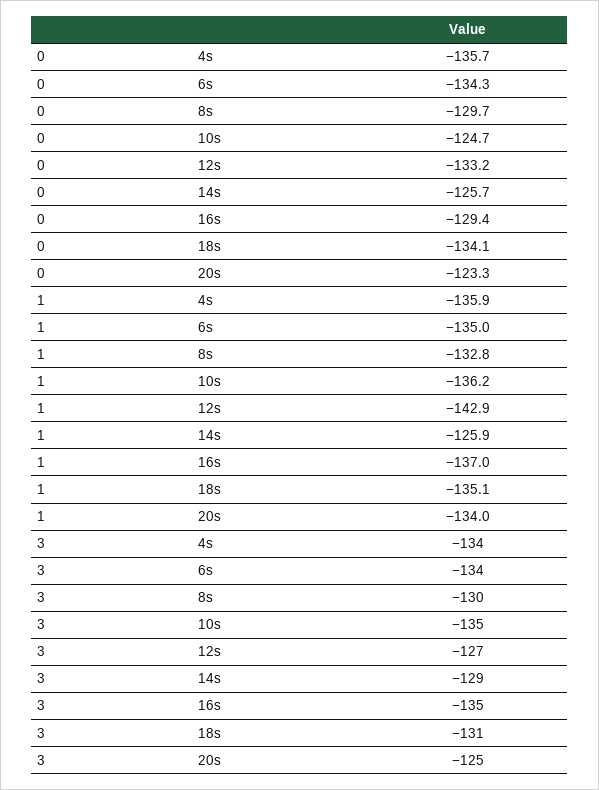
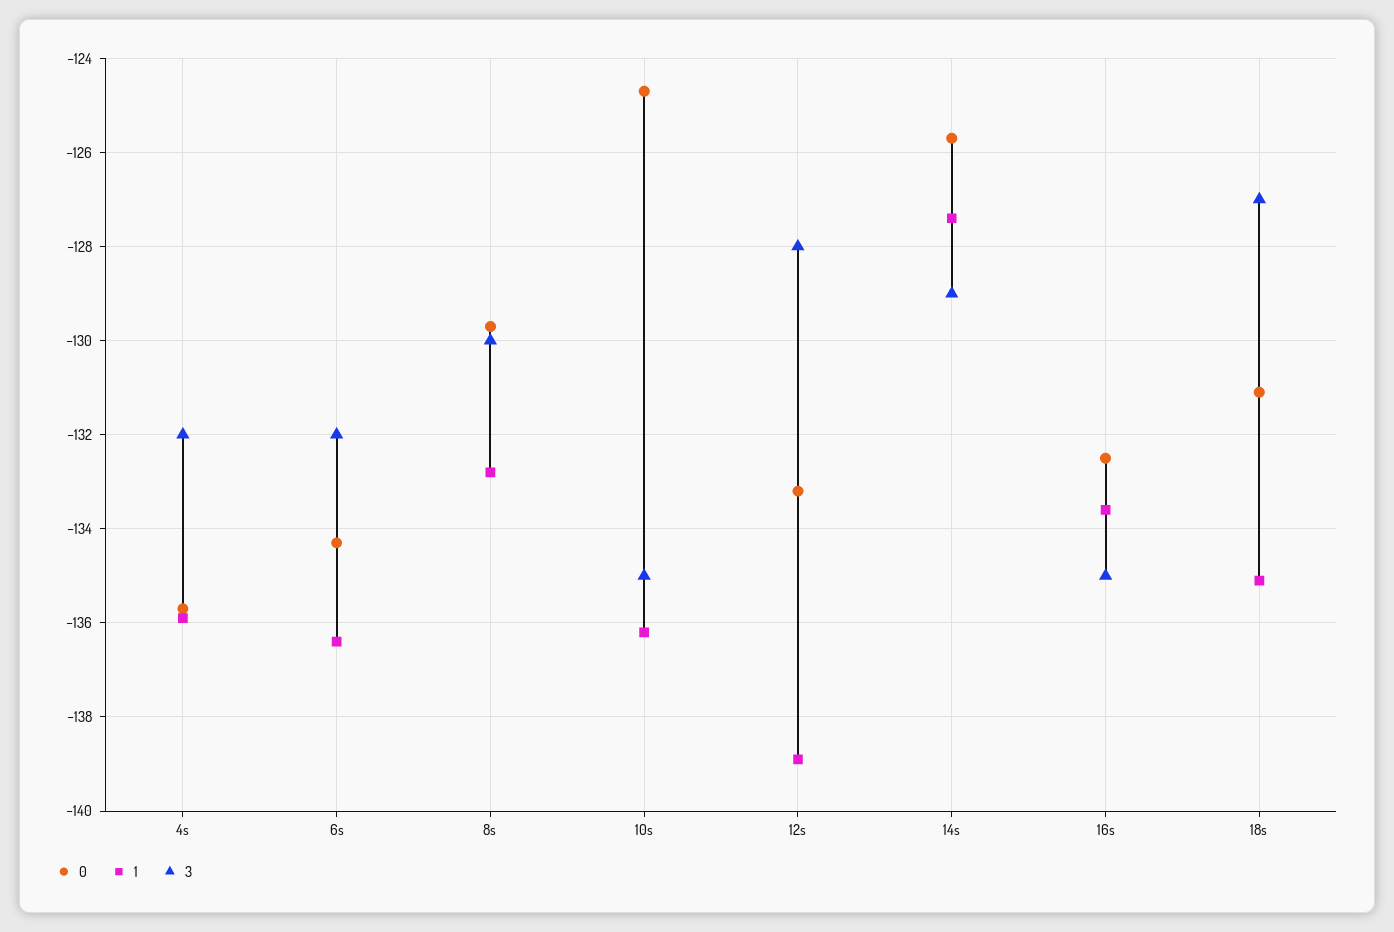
  {
    "0": {
      "4s": -135.7,
      "6s": -134.3,
      "8s": -129.7,
      "10s": -124.7,
      "12s": -133.2,
      "14s": -125.7,
-     "16s": -129.4,
+     "16s": -132.5,
-     "18s": -134.1,
+     "18s": -131
-     "20s": -123.3
    },
    "1": {
      "4s": -135.9,
-     "6s": -135,
+     "6s": -136.5,
      "8s": -132.8,
      "10s": -136.2,
-     "12s": -142.9,
+     "12s": -139,
-     "14s": -125.9,
+     "14s": -127.5,
-     "16s": -137,
+     "16s": -133.5,
-     "18s": -135.1,
+     "18s": -135.1
-     "20s": -134
    },
    "3": {
-     "4s": -134,
+     "4s": -132,
-     "6s": -134,
+     "6s": -132,
      "8s": -130,
      "10s": -135,
-     "12s": -127,
+     "12s": -128,
      "14s": -129,
      "16s": -135,
-     "18s": -131,
+     "18s": -127
-     "20s": -125
    }
  }

